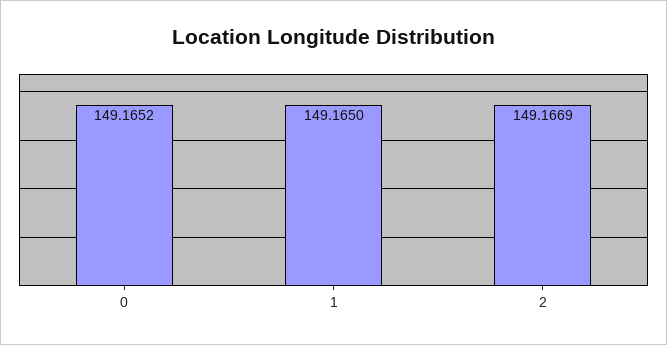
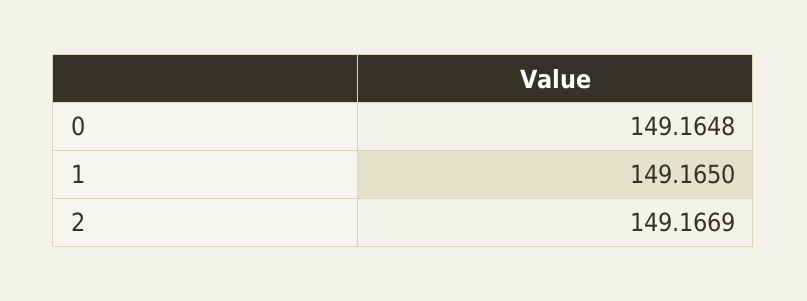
  {
-   "0": 149.1652,
+   "0": 149.1648,
    "1": 149.165,
    "2": 149.1669
  }

